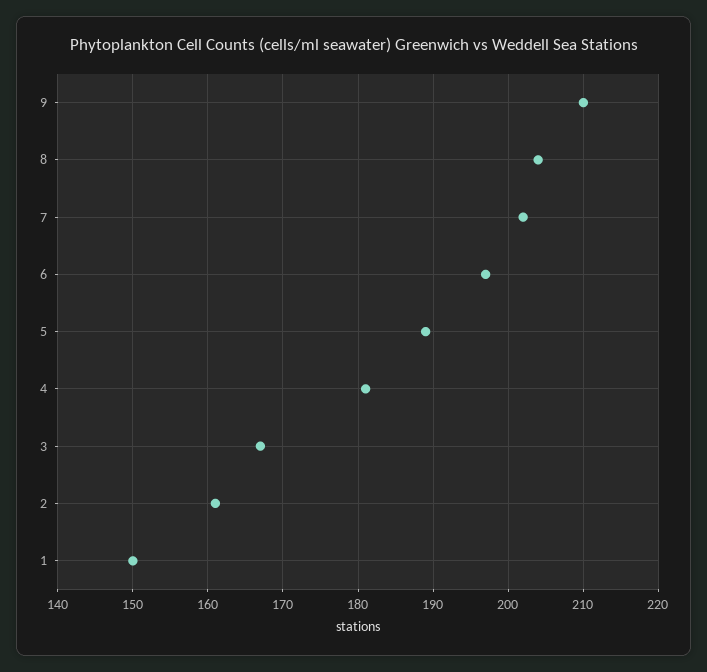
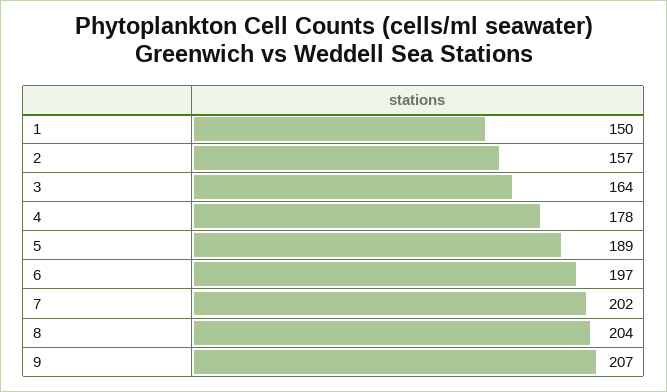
  {
-   "9": 210,
+   "9": 207,
    "8": 204,
    "7": 202,
    "6": 197,
    "5": 189,
-   "4": 181,
+   "4": 178,
-   "3": 167,
+   "3": 164,
-   "2": 161,
+   "2": 157,
    "1": 150
  }

